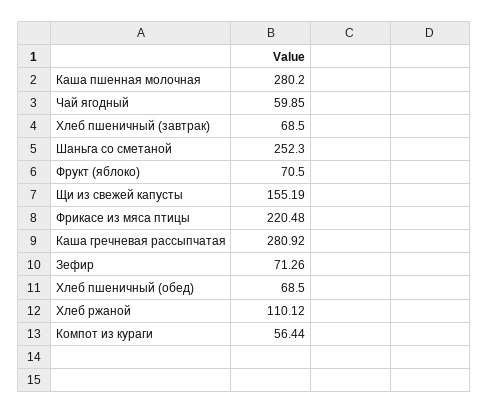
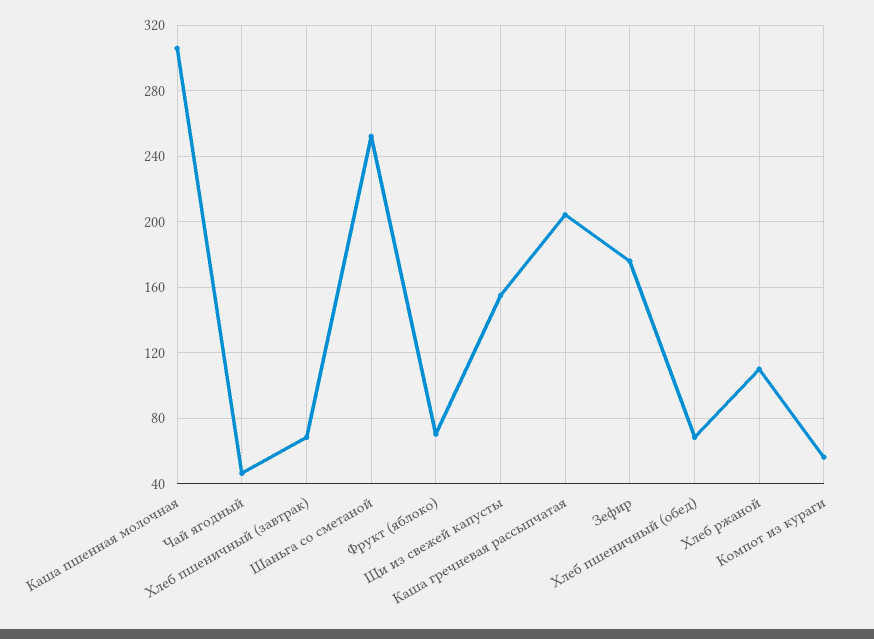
  {
-   "Каша пшенная молочная": 280.2,
+   "Каша пшенная молочная": 305,
-   "Чай ягодный": 59.85,
+   "Чай ягодный": 45,
    "Хлеб пшеничный (завтрак)": 68.5,
    "Шаньга со сметаной": 252.3,
    "Фрукт (яблоко)": 70.5,
    "Щи из свежей капусты": 155.19,
-   "Фрикасе из мяса птицы": 220.48,
-   "Каша гречневая рассыпчатая": 280.92,
+   "Каша гречневая рассыпчатая": 205,
-   "Зефир": 71.26,
+   "Зефир": 175,
    "Хлеб пшеничный (обед)": 68.5,
    "Хлеб ржаной": 110.12,
    "Компот из кураги": 56.44
  }

